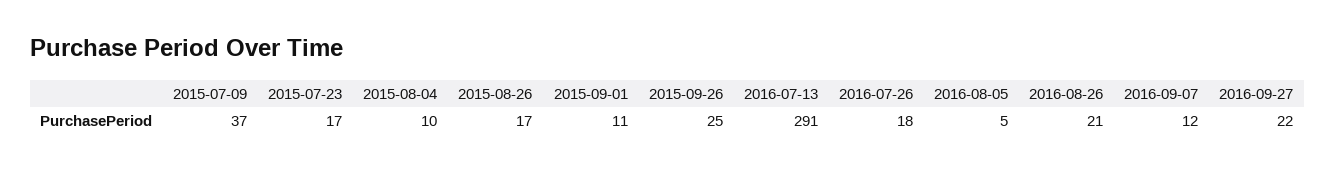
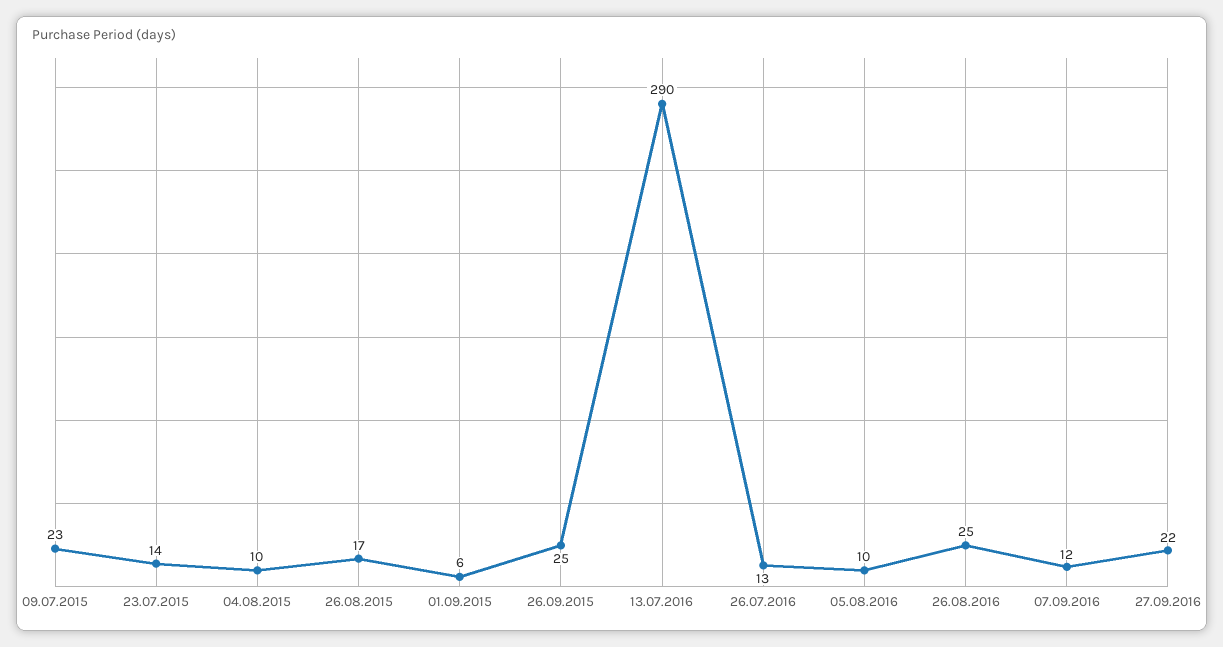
  {
-   "2015-07-09": 37,
+   "2015-07-09": 23,
-   "2015-07-23": 17,
+   "2015-07-23": 14,
    "2015-08-04": 10,
    "2015-08-26": 17,
-   "2015-09-01": 11,
+   "2015-09-01": 6,
    "2015-09-26": 25,
-   "2016-07-13": 291,
+   "2016-07-13": 290,
-   "2016-07-26": 18,
+   "2016-07-26": 13,
-   "2016-08-05": 5,
+   "2016-08-05": 10,
-   "2016-08-26": 21,
+   "2016-08-26": 25,
    "2016-09-07": 12,
    "2016-09-27": 22
  }

